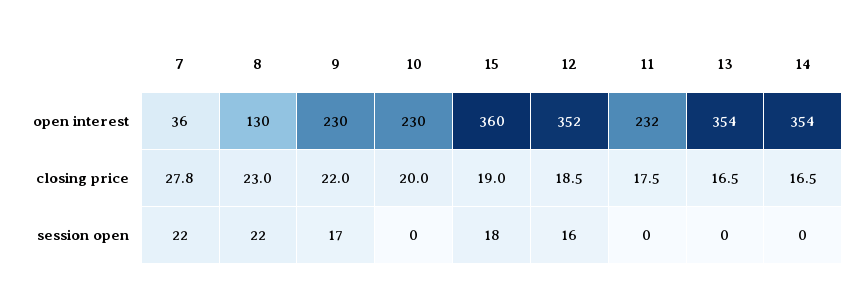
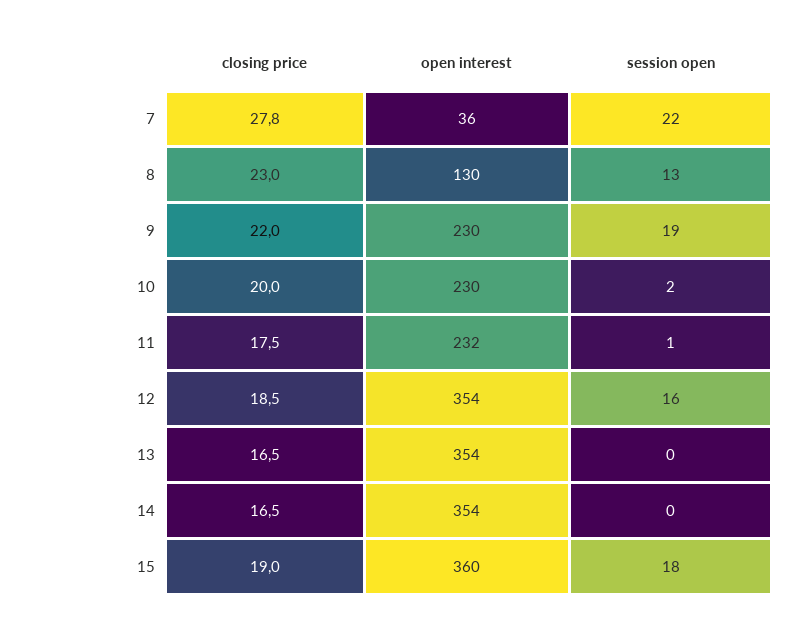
  {
    "7": {
      "open interest": 36,
      "closing price": 27.8,
      "session open": 22
    },
    "8": {
      "open interest": 130,
      "closing price": 23,
-     "session open": 22
+     "session open": 13
    },
    "9": {
      "open interest": 230,
      "closing price": 22,
-     "session open": 17
+     "session open": 19
    },
    "10": {
      "open interest": 230,
      "closing price": 20,
-     "session open": 0
+     "session open": 2
    },
    "15": {
      "open interest": 360,
      "closing price": 19,
      "session open": 18
    },
    "12": {
-     "open interest": 352,
+     "open interest": 354,
      "closing price": 18.5,
      "session open": 16
    },
    "11": {
      "open interest": 232,
      "closing price": 17.5,
-     "session open": 0
+     "session open": 1
    },
    "13": {
      "open interest": 354,
      "closing price": 16.5,
      "session open": 0
    },
    "14": {
      "open interest": 354,
      "closing price": 16.5,
      "session open": 0
    }
  }

